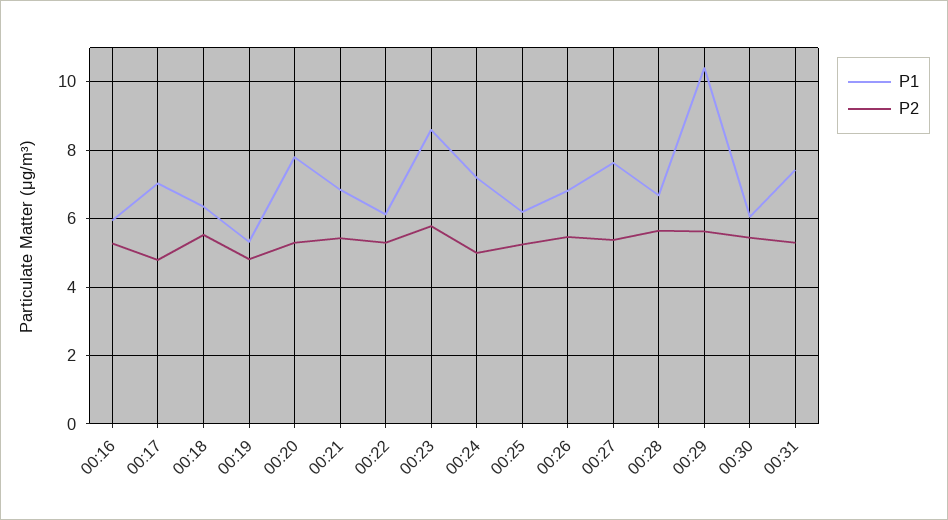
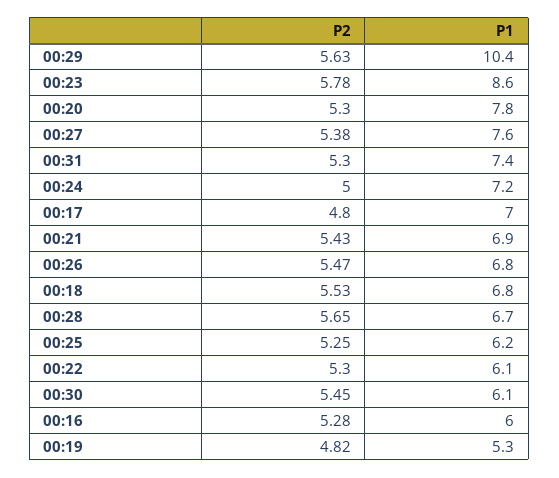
  {
    "P1": {
      "00:16": 6,
      "00:17": 7,
-     "00:18": 6.4,
+     "00:18": 6.8,
      "00:19": 5.3,
      "00:20": 7.8,
      "00:21": 6.9,
      "00:22": 6.1,
      "00:23": 8.6,
      "00:24": 7.2,
      "00:25": 6.2,
      "00:26": 6.8,
      "00:27": 7.6,
      "00:28": 6.7,
      "00:29": 10.4,
      "00:30": 6.1,
      "00:31": 7.4
    },
    "P2": {
      "00:16": 5.28,
      "00:17": 4.8,
      "00:18": 5.53,
      "00:19": 4.82,
      "00:20": 5.3,
      "00:21": 5.43,
      "00:22": 5.3,
      "00:23": 5.78,
      "00:24": 5,
      "00:25": 5.25,
      "00:26": 5.47,
      "00:27": 5.38,
      "00:28": 5.65,
      "00:29": 5.63,
      "00:30": 5.45,
      "00:31": 5.3
    }
  }

